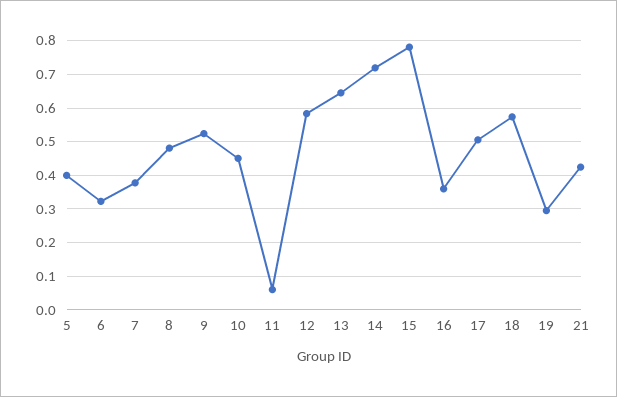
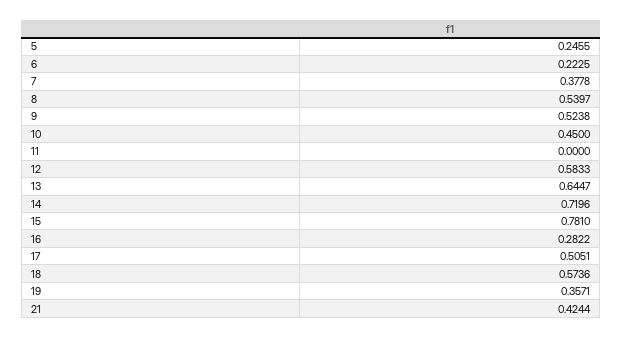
  {
-   "5": 0.4,
+   "5": 0.2455,
-   "6": 0.32,
+   "6": 0.2225,
    "7": 0.3778,
-   "8": 0.48,
+   "8": 0.5397,
    "9": 0.5238,
    "10": 0.45,
-   "11": 0.06,
+   "11": 0,
    "12": 0.5833,
    "13": 0.6447,
    "14": 0.7196,
    "15": 0.781,
-   "16": 0.36,
+   "16": 0.2822,
    "17": 0.5051,
    "18": 0.5736,
-   "19": 0.3,
+   "19": 0.3571,
    "21": 0.4244
  }

